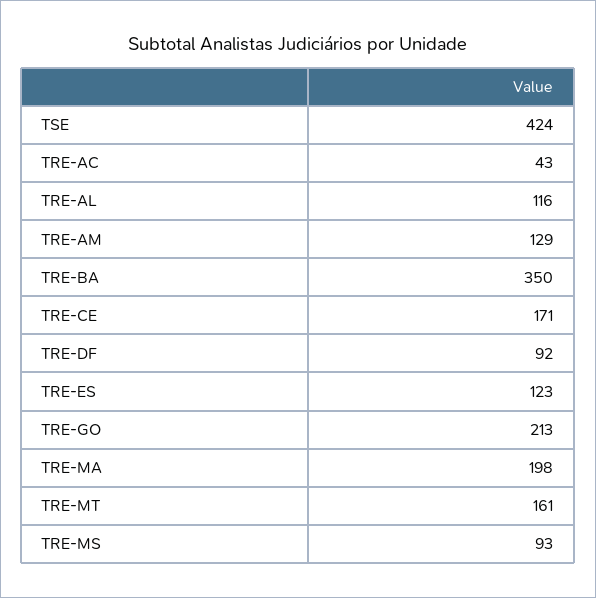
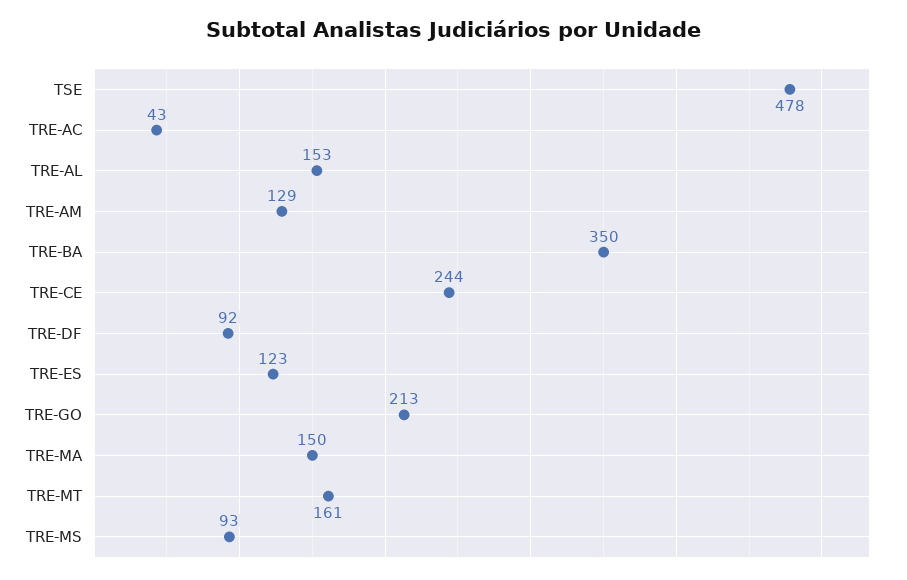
  {
-   "TSE": 424,
+   "TSE": 478,
    "TRE-AC": 43,
-   "TRE-AL": 116,
+   "TRE-AL": 153,
    "TRE-AM": 129,
    "TRE-BA": 350,
-   "TRE-CE": 171,
+   "TRE-CE": 244,
    "TRE-DF": 92,
    "TRE-ES": 123,
    "TRE-GO": 213,
-   "TRE-MA": 198,
+   "TRE-MA": 150,
    "TRE-MT": 161,
    "TRE-MS": 93
  }

